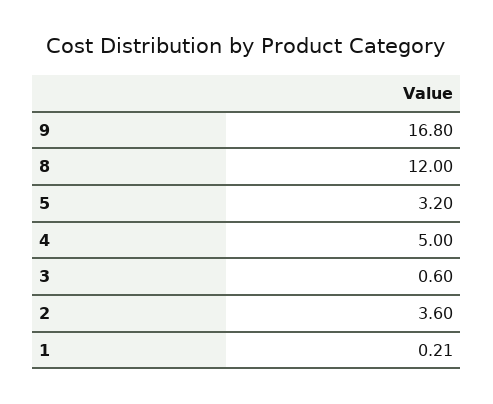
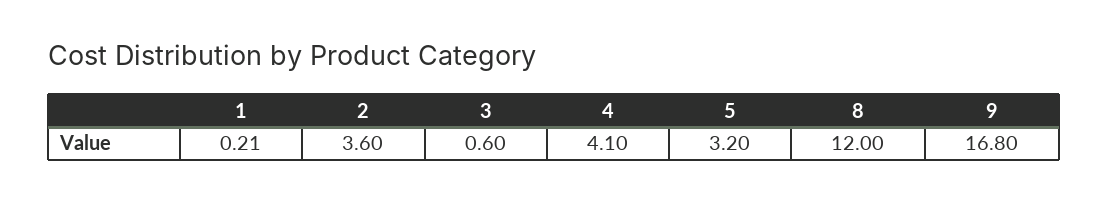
  {
    "9": 16.8,
    "8": 12,
    "5": 3.2,
-   "4": 5,
+   "4": 4.1,
    "3": 0.6,
    "2": 3.6,
    "1": 0.21
  }

